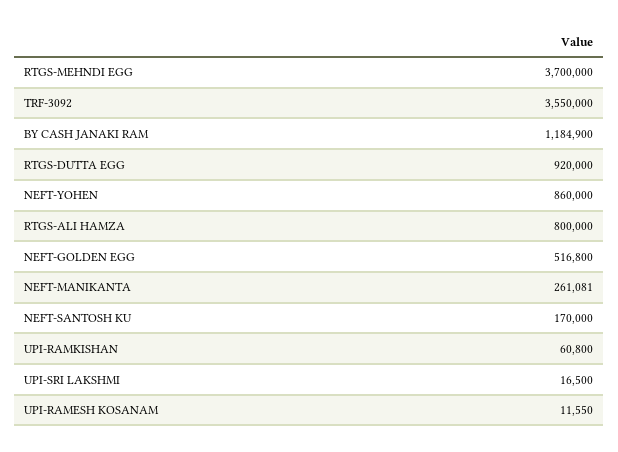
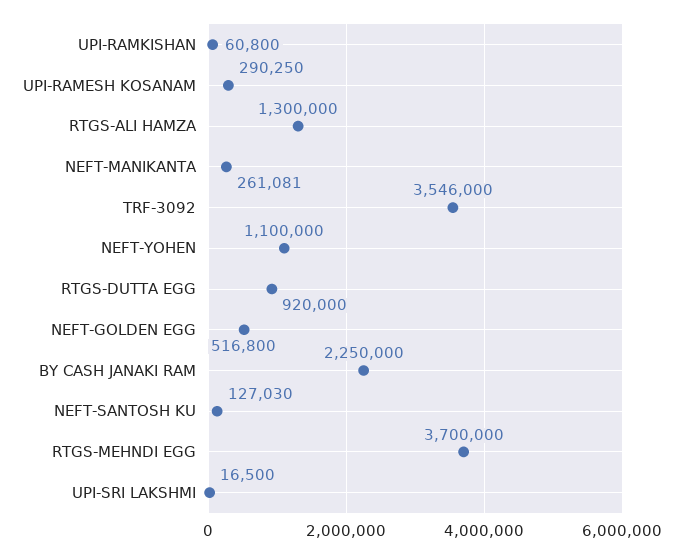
  {
    "RTGS-MEHNDI EGG": 3700000,
-   "TRF-3092": 3550000,
+   "TRF-3092": 3546000,
-   "BY CASH JANAKI RAM": 1184900,
+   "BY CASH JANAKI RAM": 2250000,
    "RTGS-DUTTA EGG": 920000,
-   "NEFT-YOHEN": 860000,
+   "NEFT-YOHEN": 1100000,
-   "RTGS-ALI HAMZA": 800000,
+   "RTGS-ALI HAMZA": 1300000,
    "NEFT-GOLDEN EGG": 516800,
    "NEFT-MANIKANTA": 261081,
-   "NEFT-SANTOSH KU": 170000,
+   "NEFT-SANTOSH KU": 127030,
    "UPI-RAMKISHAN": 60800,
    "UPI-SRI LAKSHMI": 16500,
-   "UPI-RAMESH KOSANAM": 11550
+   "UPI-RAMESH KOSANAM": 290250
  }

